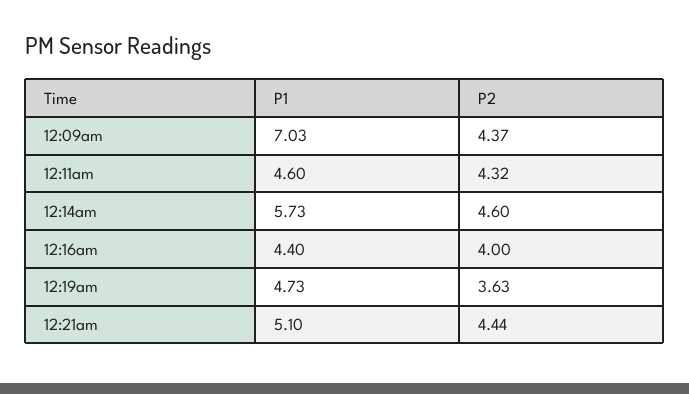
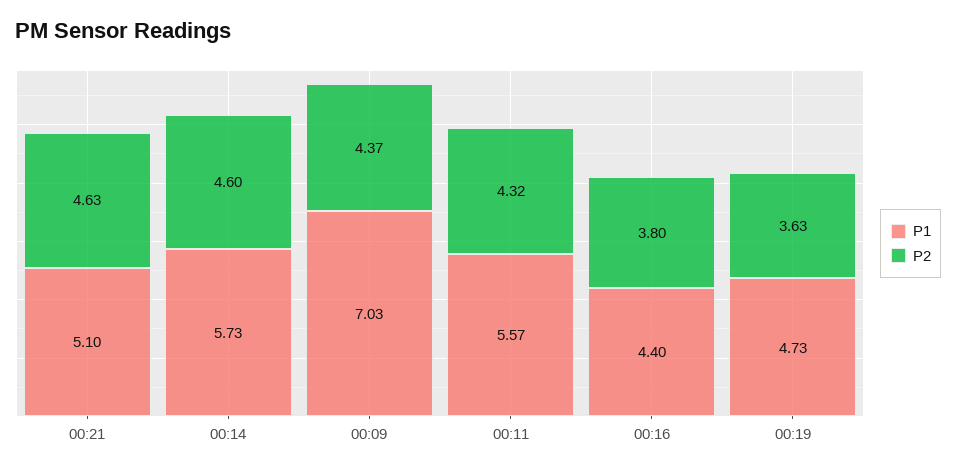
  {
    "P1": {
      "12:09am": 7.03,
-     "12:11am": 4.6,
+     "12:11am": 5.57,
      "12:14am": 5.73,
      "12:16am": 4.4,
      "12:19am": 4.73,
      "12:21am": 5.1
    },
    "P2": {
      "12:09am": 4.37,
      "12:11am": 4.32,
      "12:14am": 4.6,
-     "12:16am": 4,
+     "12:16am": 3.8,
      "12:19am": 3.63,
-     "12:21am": 4.44
+     "12:21am": 4.63
    }
  }

